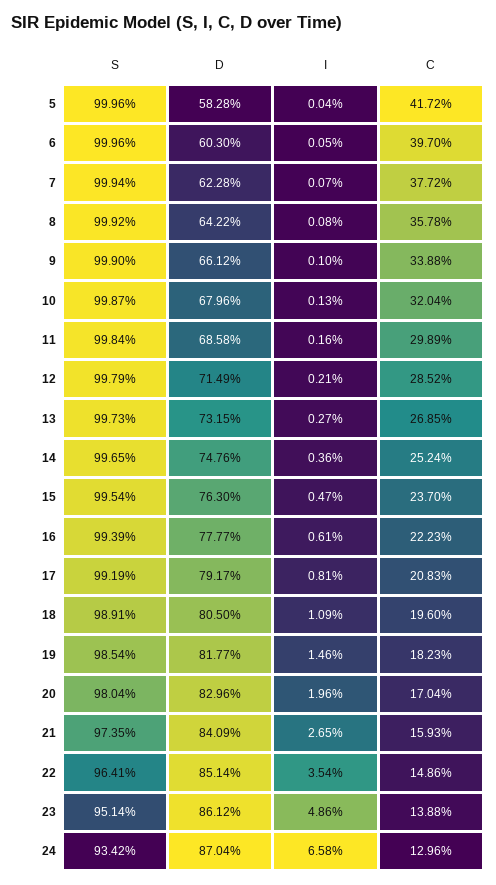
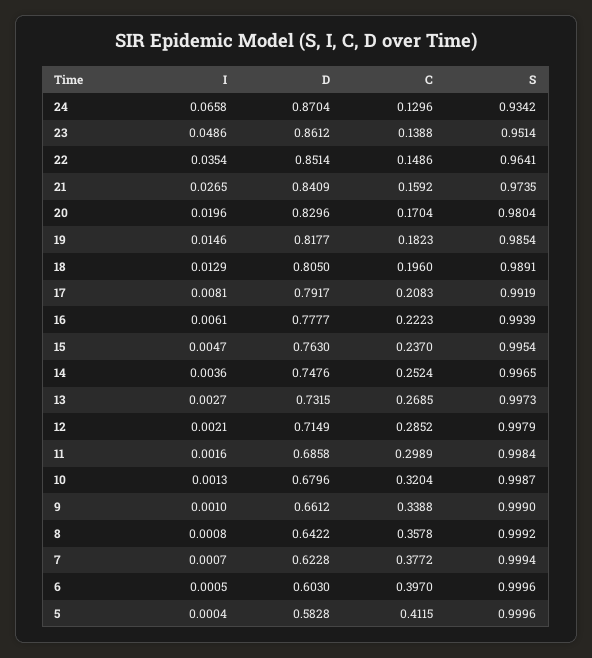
  {
    "S": {
      "5": 0.9996,
      "6": 0.9996,
      "7": 0.9994,
      "8": 0.9992,
      "9": 0.999,
      "10": 0.9987,
      "11": 0.9984,
      "12": 0.9979,
      "13": 0.9973,
      "14": 0.9965,
      "15": 0.9954,
      "16": 0.9939,
      "17": 0.9919,
      "18": 0.9891,
      "19": 0.9854,
      "20": 0.9804,
      "21": 0.9735,
      "22": 0.9641,
      "23": 0.9514,
      "24": 0.9342
    },
    "D": {
      "5": 0.5828,
      "6": 0.603,
      "7": 0.6228,
      "8": 0.6422,
      "9": 0.6612,
      "10": 0.6796,
      "11": 0.6858,
      "12": 0.7149,
      "13": 0.7315,
      "14": 0.7476,
      "15": 0.763,
      "16": 0.7777,
      "17": 0.7917,
      "18": 0.805,
      "19": 0.8177,
      "20": 0.8296,
      "21": 0.8409,
      "22": 0.8514,
      "23": 0.8612,
      "24": 0.8704
    },
    "I": {
      "5": 0.0004,
      "6": 0.0005,
      "7": 0.0007,
      "8": 0.0008,
      "9": 0.001,
      "10": 0.0013,
      "11": 0.0016,
      "12": 0.0021,
      "13": 0.0027,
      "14": 0.0036,
      "15": 0.0047,
      "16": 0.0061,
      "17": 0.0081,
-     "18": 0.0109,
+     "18": 0.0129,
      "19": 0.0146,
      "20": 0.0196,
      "21": 0.0265,
      "22": 0.0354,
      "23": 0.0486,
      "24": 0.0658
    },
    "C": {
-     "5": 0.4172,
+     "5": 0.4115,
      "6": 0.397,
      "7": 0.3772,
      "8": 0.3578,
      "9": 0.3388,
      "10": 0.3204,
      "11": 0.2989,
      "12": 0.2852,
      "13": 0.2685,
      "14": 0.2524,
      "15": 0.237,
      "16": 0.2223,
      "17": 0.2083,
      "18": 0.196,
      "19": 0.1823,
      "20": 0.1704,
-     "21": 0.1593,
+     "21": 0.1592,
      "22": 0.1486,
      "23": 0.1388,
      "24": 0.1296
    }
  }

